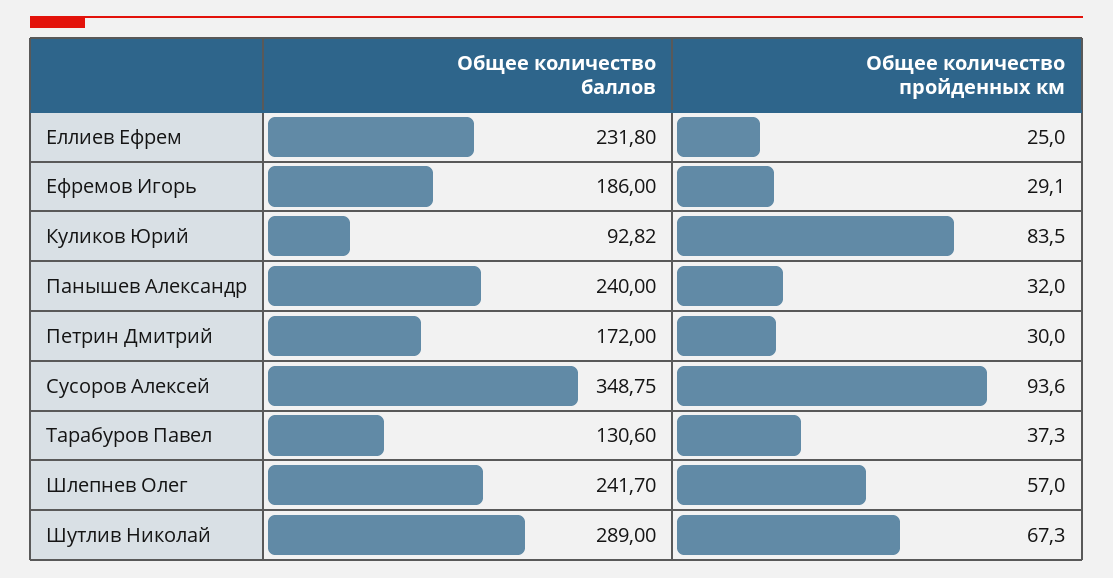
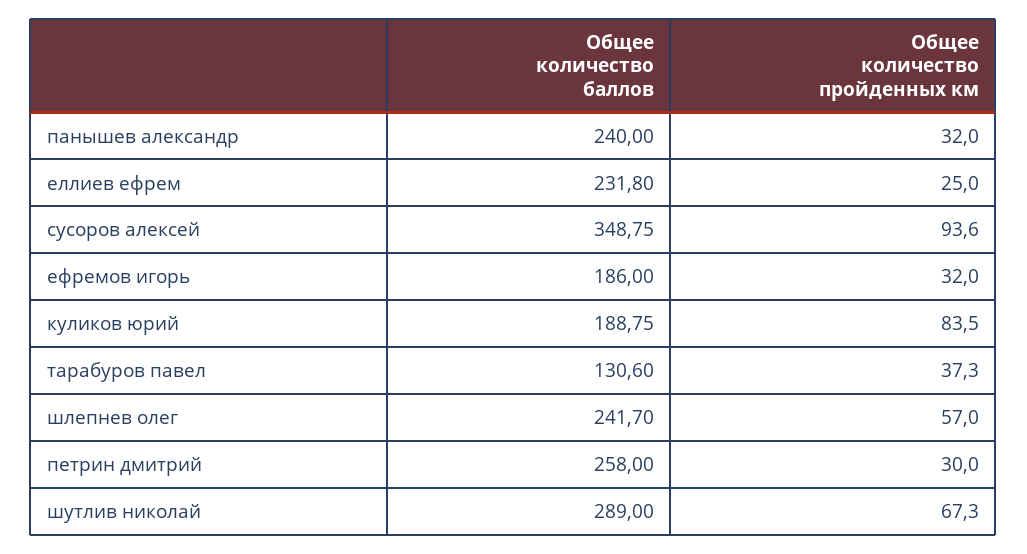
  {
    "Общее количество баллов": {
      "Еллиев Ефрем": 231.8,
      "Ефремов Игорь": 186,
-     "Куликов Юрий": 92.82,
+     "Куликов Юрий": 188.75,
      "Панышев Александр": 240,
-     "Петрин Дмитрий": 172,
+     "Петрин Дмитрий": 258,
      "Сусоров Алексей": 348.75,
      "Тарабуров Павел": 130.6,
      "Шлепнев Олег": 241.7,
      "Шутлив Николай": 289
    },
    "Общее количество пройденных км": {
      "Еллиев Ефрем": 25,
-     "Ефремов Игорь": 29.1,
+     "Ефремов Игорь": 32,
      "Куликов Юрий": 83.5,
      "Панышев Александр": 32,
      "Петрин Дмитрий": 30,
      "Сусоров Алексей": 93.6,
      "Тарабуров Павел": 37.3,
      "Шлепнев Олег": 57,
      "Шутлив Николай": 67.3
    }
  }

